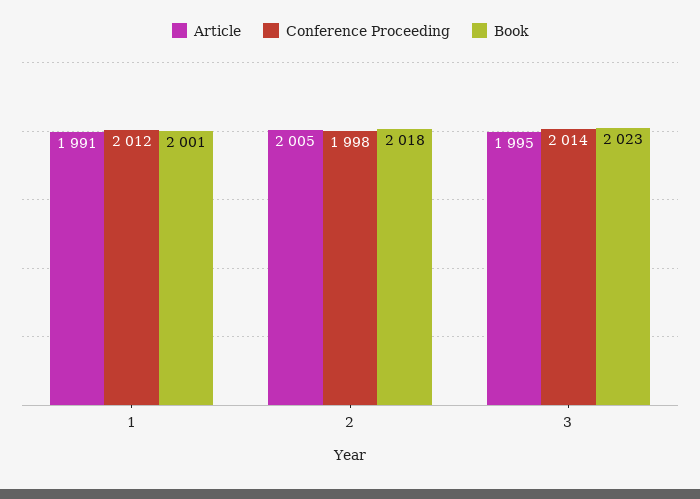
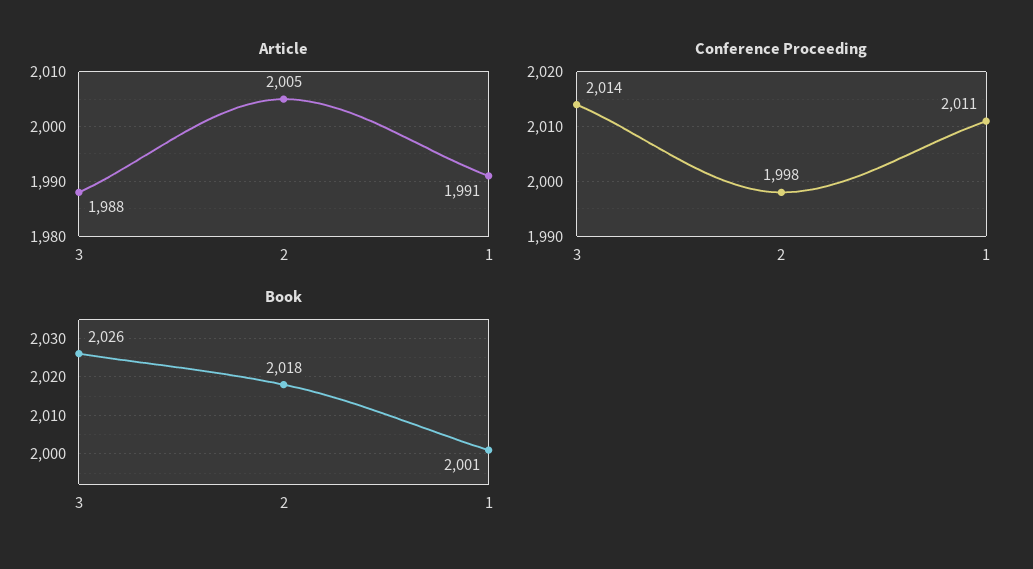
  {
    "Article": {
      "1": 1991,
      "2": 2005,
-     "3": 1995
+     "3": 1988
    },
    "Conference Proceeding": {
-     "1": 2012,
+     "1": 2011,
      "2": 1998,
      "3": 2014
    },
    "Book": {
      "1": 2001,
      "2": 2018,
-     "3": 2023
+     "3": 2026
    }
  }

